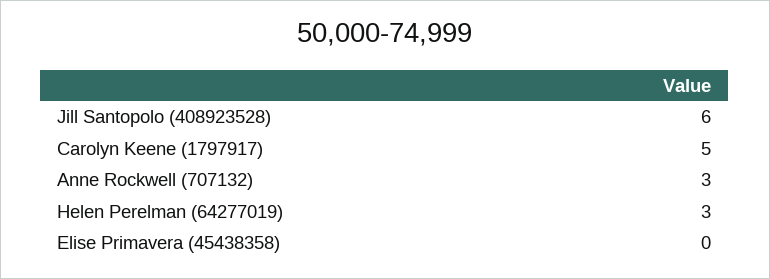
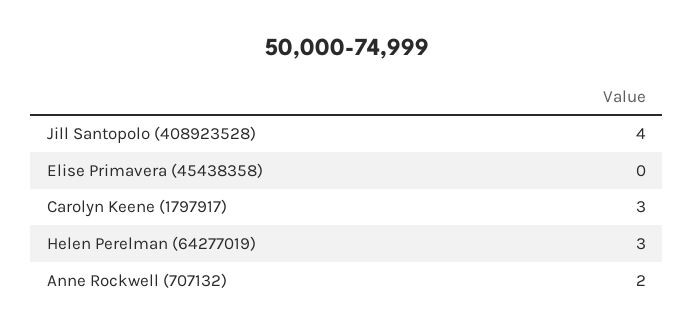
  {
-   "Jill Santopolo (408923528)": 6,
+   "Jill Santopolo (408923528)": 4,
-   "Carolyn Keene (1797917)": 5,
+   "Carolyn Keene (1797917)": 3,
-   "Anne Rockwell (707132)": 3,
+   "Anne Rockwell (707132)": 2,
    "Helen Perelman (64277019)": 3,
    "Elise Primavera (45438358)": 0
  }

